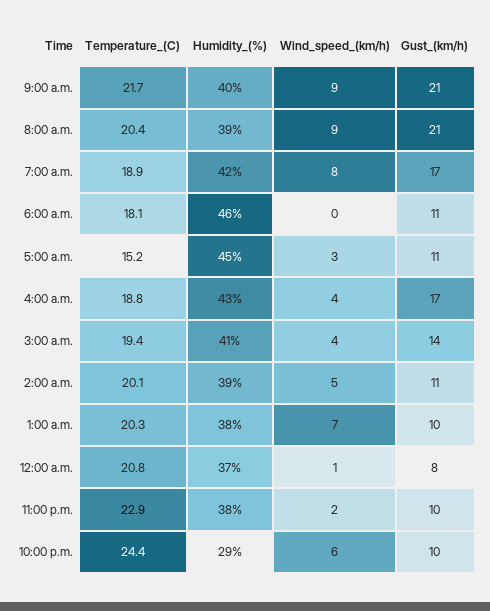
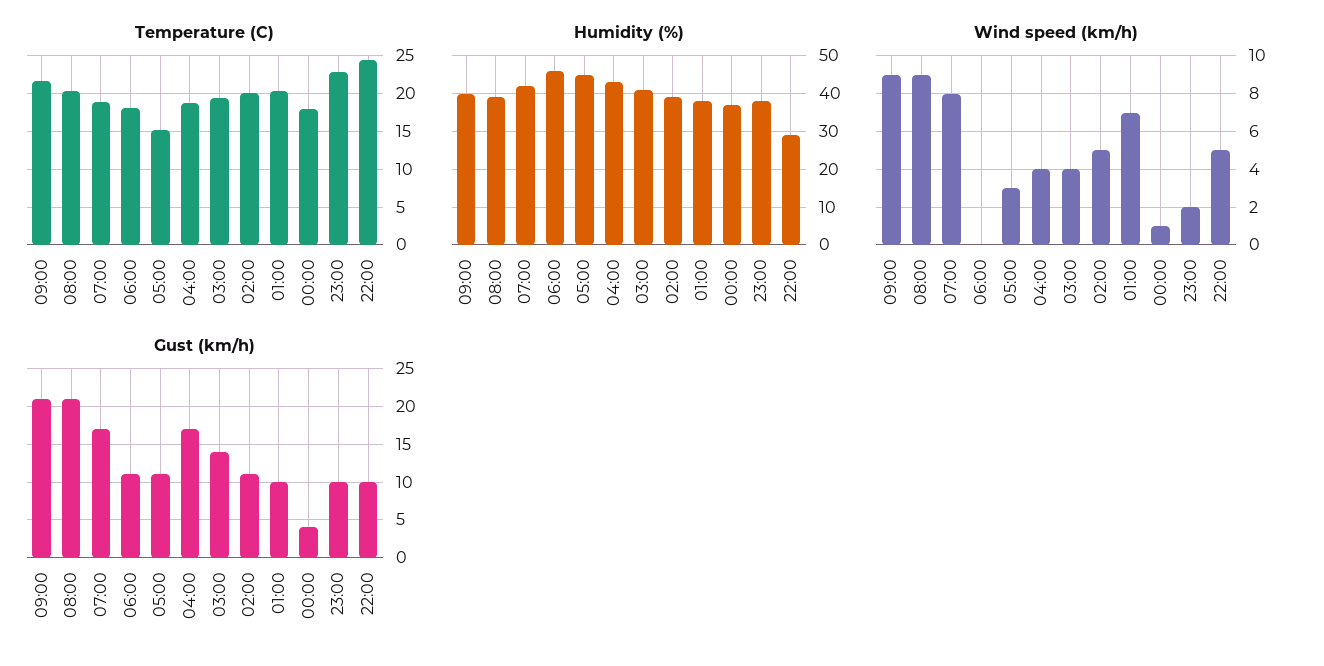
  {
    "Temperature_(C)": {
      "9:00 a.m.": 21.7,
      "8:00 a.m.": 20.4,
      "7:00 a.m.": 18.9,
      "6:00 a.m.": 18.1,
      "5:00 a.m.": 15.2,
      "4:00 a.m.": 18.8,
      "3:00 a.m.": 19.4,
      "2:00 a.m.": 20.1,
      "1:00 a.m.": 20.3,
-     "12:00 a.m.": 20.8,
+     "12:00 a.m.": 18,
      "11:00 p.m.": 22.9,
      "10:00 p.m.": 24.4
    },
    "Humidity_(%)": {
      "9:00 a.m.": 40,
      "8:00 a.m.": 39,
      "7:00 a.m.": 42,
      "6:00 a.m.": 46,
      "5:00 a.m.": 45,
      "4:00 a.m.": 43,
      "3:00 a.m.": 41,
      "2:00 a.m.": 39,
      "1:00 a.m.": 38,
      "12:00 a.m.": 37,
      "11:00 p.m.": 38,
      "10:00 p.m.": 29
    },
    "Wind_speed_(km/h)": {
      "9:00 a.m.": 9,
      "8:00 a.m.": 9,
      "7:00 a.m.": 8,
      "6:00 a.m.": 0,
      "5:00 a.m.": 3,
      "4:00 a.m.": 4,
      "3:00 a.m.": 4,
      "2:00 a.m.": 5,
      "1:00 a.m.": 7,
      "12:00 a.m.": 1,
      "11:00 p.m.": 2,
-     "10:00 p.m.": 6
+     "10:00 p.m.": 5
    },
    "Gust_(km/h)": {
      "9:00 a.m.": 21,
      "8:00 a.m.": 21,
      "7:00 a.m.": 17,
      "6:00 a.m.": 11,
      "5:00 a.m.": 11,
      "4:00 a.m.": 17,
      "3:00 a.m.": 14,
      "2:00 a.m.": 11,
      "1:00 a.m.": 10,
-     "12:00 a.m.": 8,
+     "12:00 a.m.": 4,
      "11:00 p.m.": 10,
      "10:00 p.m.": 10
    }
  }

